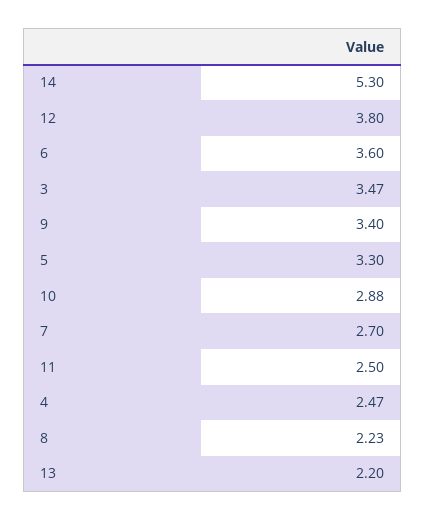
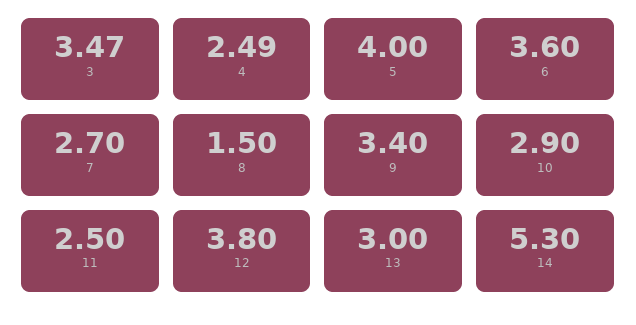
  {
    "14": 5.3,
    "12": 3.8,
    "6": 3.6,
    "3": 3.47,
    "9": 3.4,
-   "5": 3.3,
+   "5": 4,
-   "10": 2.88,
+   "10": 2.9,
    "7": 2.7,
    "11": 2.5,
-   "4": 2.47,
+   "4": 2.49,
-   "8": 2.23,
+   "8": 1.5,
-   "13": 2.2
+   "13": 3
  }

